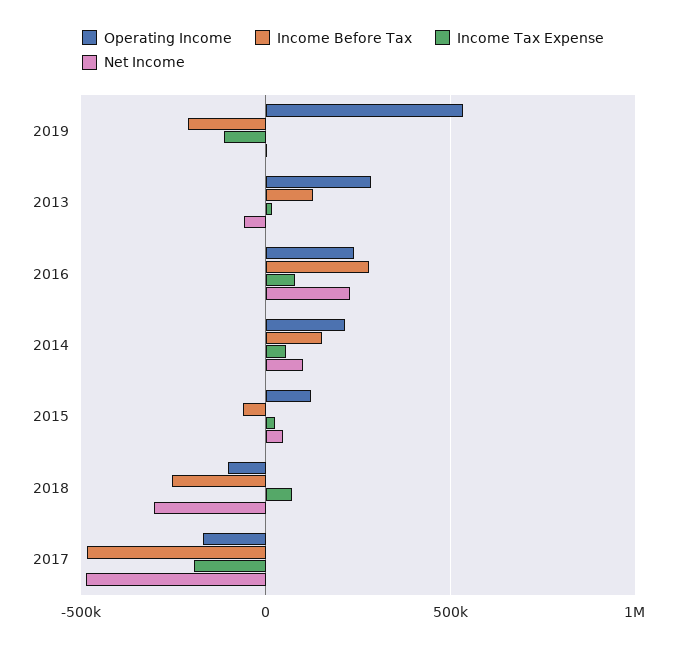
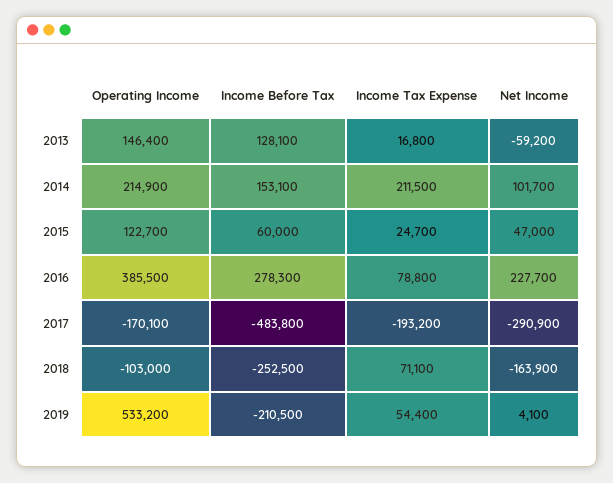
  {
    "Operating Income": {
      "2019": 533200,
-     "2013": 300000,
+     "2013": 146400,
-     "2016": 250000,
+     "2016": 385500,
      "2014": 214900,
      "2015": 122700,
      "2018": -103000,
      "2017": -170100
    },
    "Income Before Tax": {
      "2019": -210500,
      "2013": 128100,
      "2016": 278300,
      "2014": 153100,
-     "2015": -50000,
+     "2015": 60000,
      "2018": -252500,
      "2017": -483800
    },
    "Income Tax Expense": {
-     "2019": -100000,
+     "2019": 54400,
      "2013": 16800,
      "2016": 78800,
-     "2014": 50000,
+     "2014": 211500,
      "2015": 24700,
      "2018": 71100,
      "2017": -193200
    },
    "Net Income": {
      "2019": 4100,
      "2013": -59200,
      "2016": 227700,
      "2014": 101700,
      "2015": 47000,
-     "2018": -300000,
+     "2018": -163900,
-     "2017": -500000
+     "2017": -290900
    }
  }

